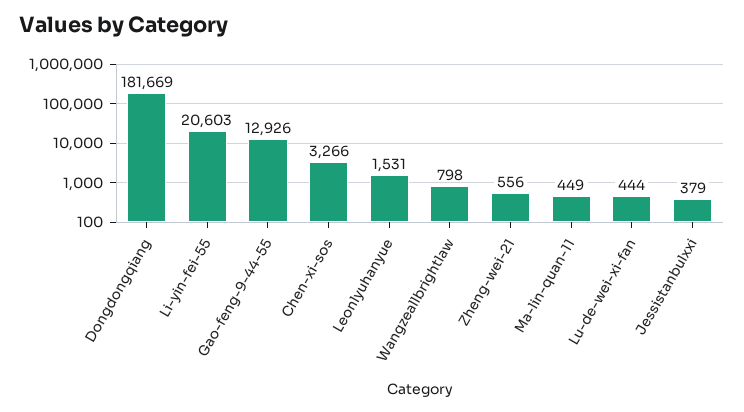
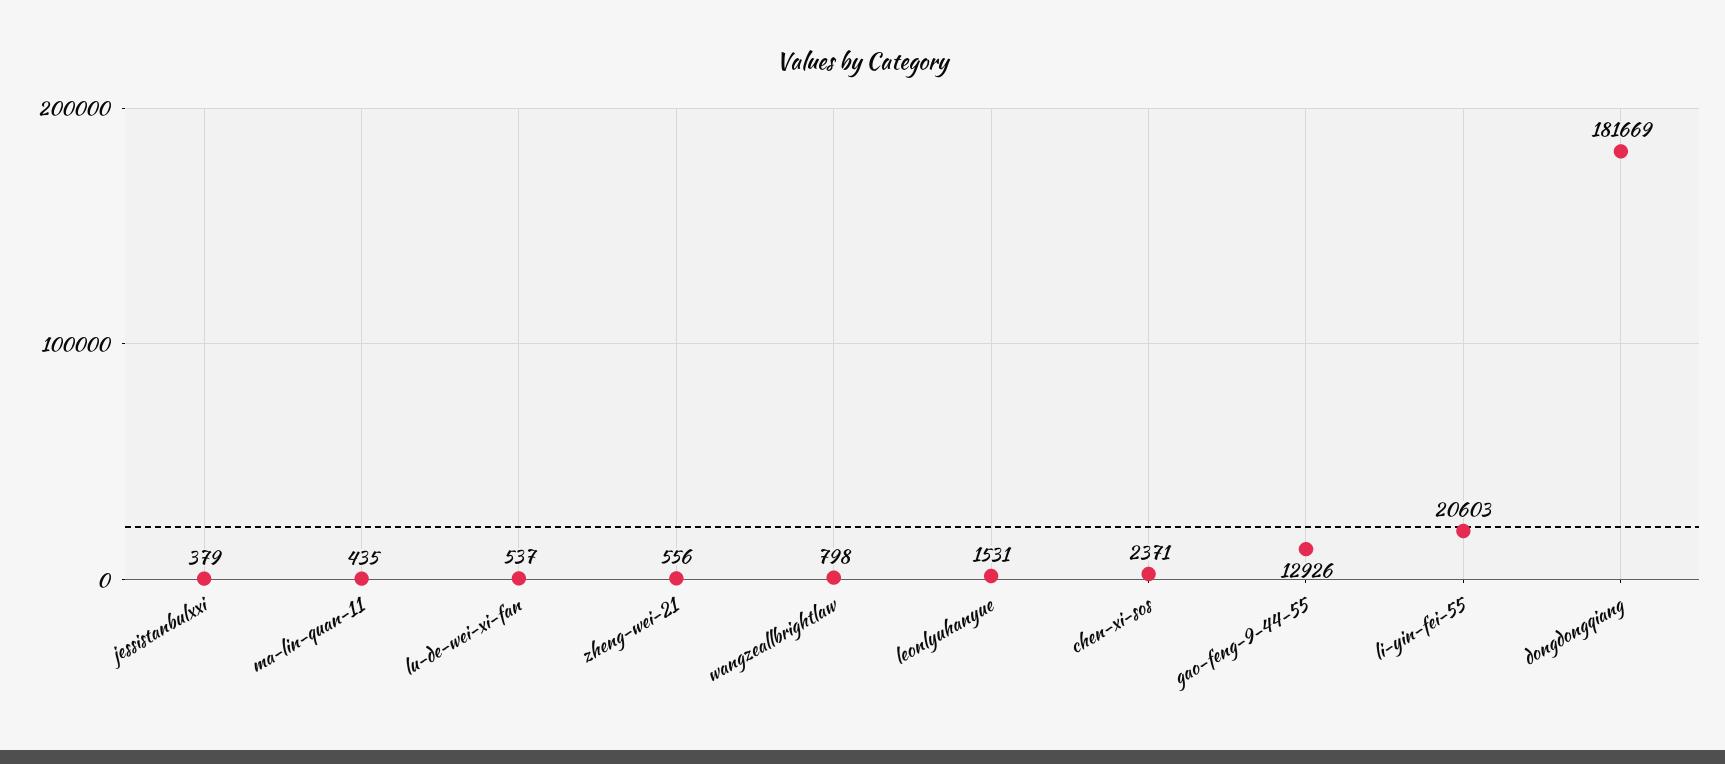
  {
    "Dongdongqiang": 181669,
    "Li-yin-fei-55": 20603,
    "Gao-feng-9-44-55": 12926,
-   "Chen-xi-sos": 3266,
+   "Chen-xi-sos": 2371,
    "Leonlyuhanyue": 1531,
    "Wangzeallbrightlaw": 798,
    "Zheng-wei-21": 556,
-   "Ma-lin-quan-11": 449,
+   "Ma-lin-quan-11": 435,
-   "Lu-de-wei-xi-fan": 444,
+   "Lu-de-wei-xi-fan": 537,
    "Jessistanbulxxi": 379
  }

